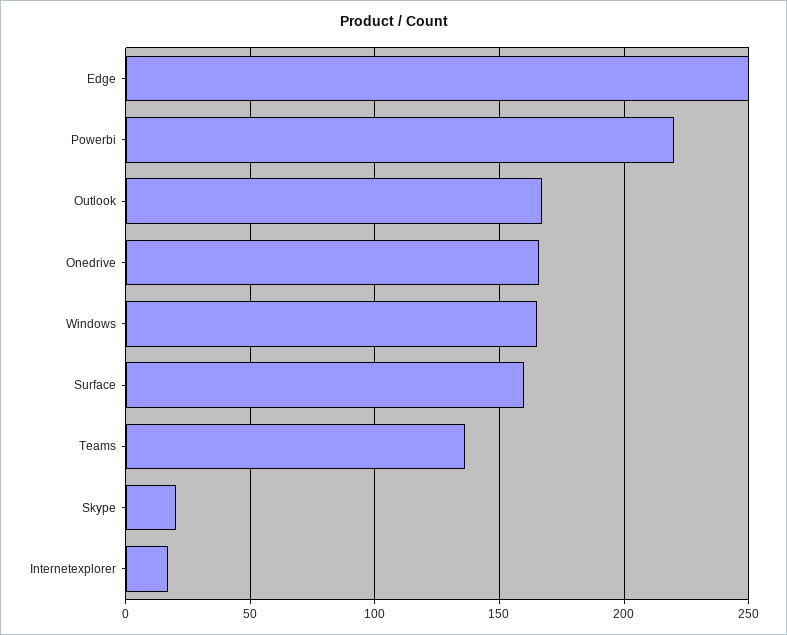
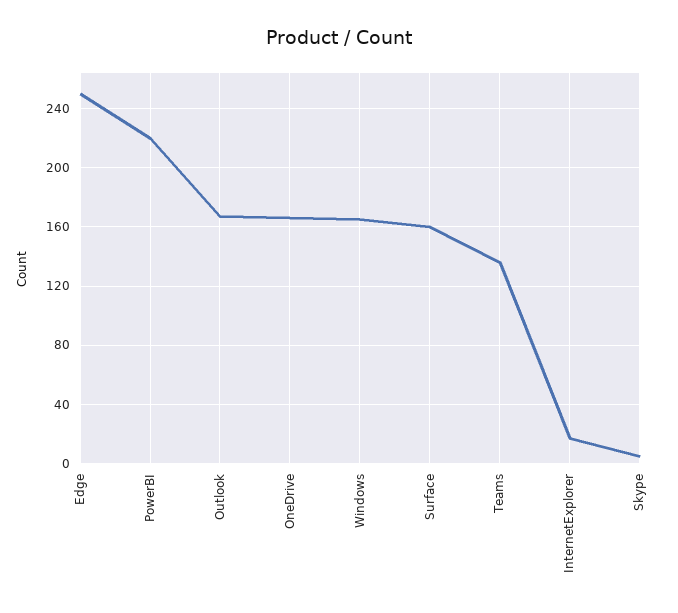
  {
    "Edge": 250,
    "Powerbi": 220,
    "Outlook": 165,
    "Onedrive": 165,
    "Windows": 165,
    "Surface": 160,
    "Teams": 135,
-   "Skype": 20,
+   "Skype": 5,
    "Internetexplorer": 15
  }

